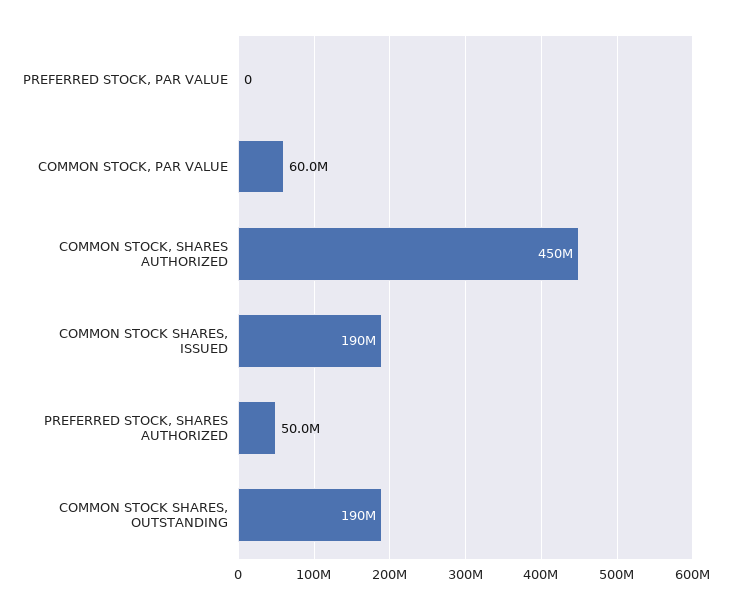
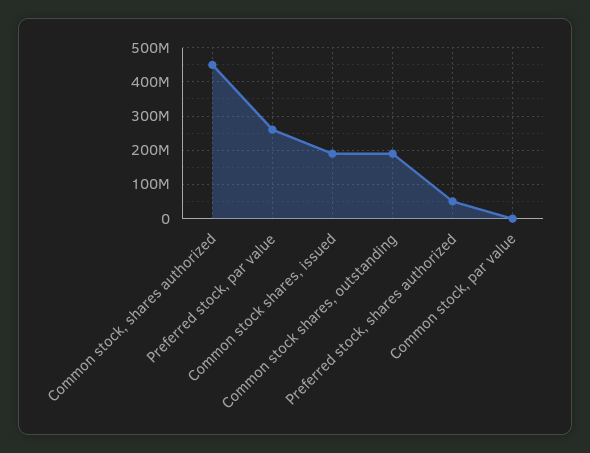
  {
-   "PREFERRED STOCK, PAR VALUE": 0,
+   "PREFERRED STOCK, PAR VALUE": 260000000,
-   "COMMON STOCK, PAR VALUE": 60000000,
+   "COMMON STOCK, PAR VALUE": 0,
    "COMMON STOCK, SHARES AUTHORIZED": 450000000,
    "COMMON STOCK SHARES, ISSUED": 190000000,
    "PREFERRED STOCK, SHARES AUTHORIZED": 50000000,
    "COMMON STOCK SHARES, OUTSTANDING": 190000000
  }

